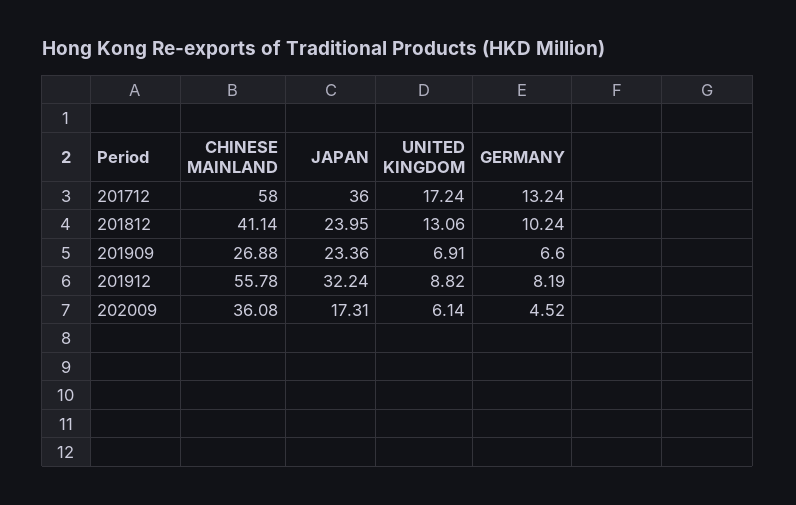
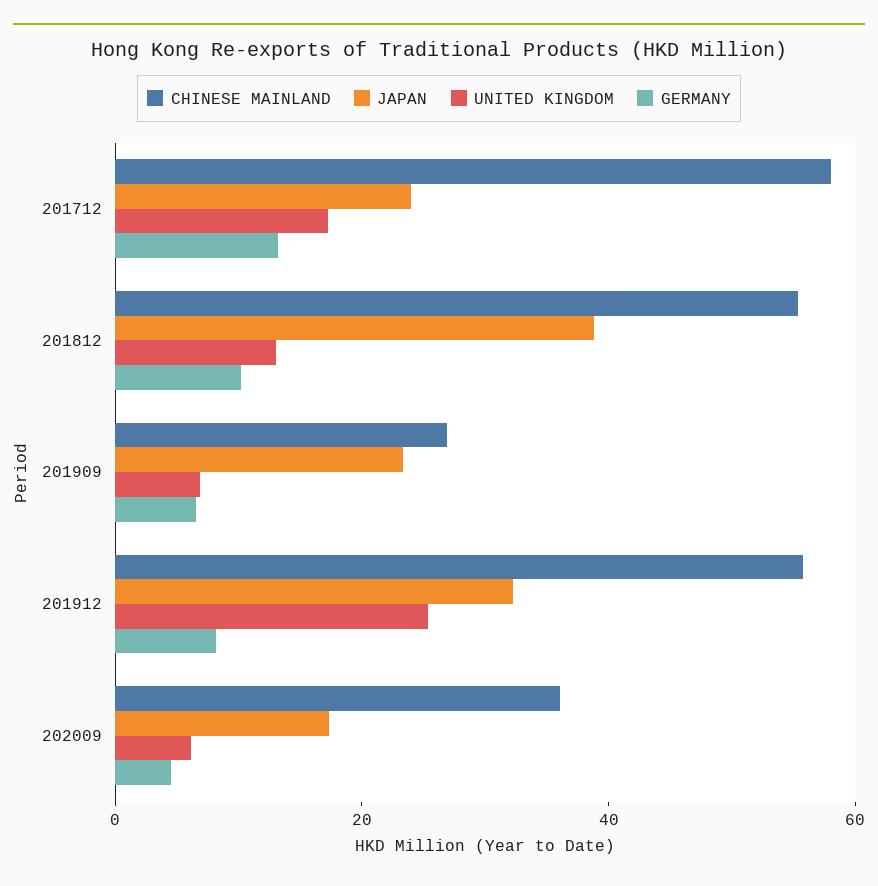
  {
    "CHINESE MAINLAND": {
      "201712": 58,
-     "201812": 41.14,
+     "201812": 55,
      "201909": 26.88,
      "201912": 55.78,
      "202009": 36.08
    },
    "JAPAN": {
-     "201712": 36,
+     "201712": 25,
-     "201812": 23.95,
+     "201812": 40,
      "201909": 23.36,
      "201912": 32.24,
      "202009": 17.31
    },
    "UNITED KINGDOM": {
      "201712": 17.24,
      "201812": 13.06,
      "201909": 6.91,
-     "201912": 8.82,
+     "201912": 25,
      "202009": 6.14
    },
    "GERMANY": {
      "201712": 13.24,
      "201812": 10.24,
      "201909": 6.6,
      "201912": 8.19,
      "202009": 4.52
    }
  }

